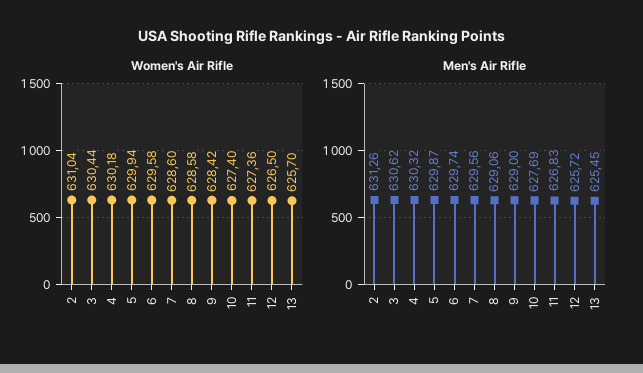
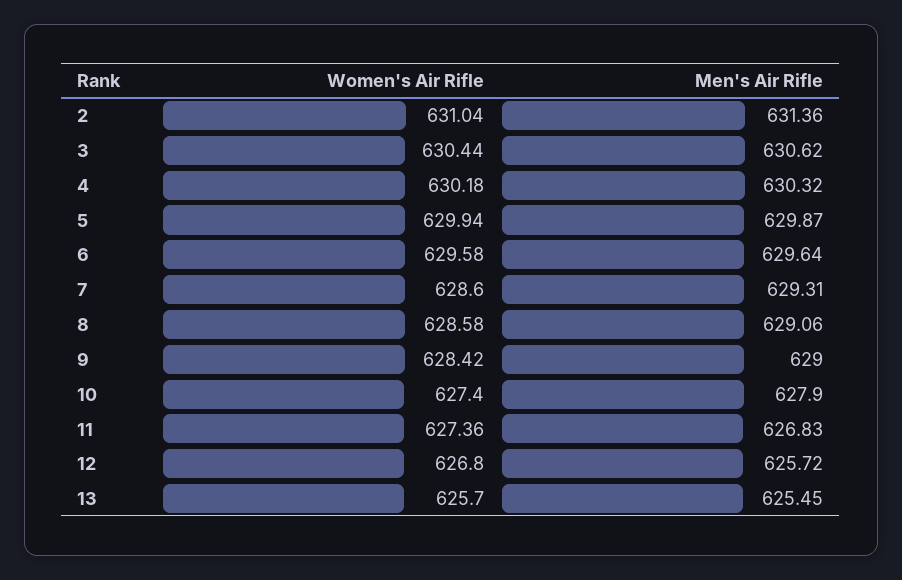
  {
    "Women's Air Rifle": {
      "2": 631.04,
      "3": 630.44,
      "4": 630.18,
      "5": 629.94,
      "6": 629.58,
      "7": 628.6,
      "8": 628.58,
      "9": 628.42,
      "10": 627.4,
      "11": 627.36,
-     "12": 626.5,
+     "12": 626.8,
      "13": 625.7
    },
    "Men's Air Rifle": {
-     "2": 631.26,
+     "2": 631.36,
      "3": 630.62,
      "4": 630.32,
      "5": 629.87,
-     "6": 629.74,
+     "6": 629.64,
-     "7": 629.56,
+     "7": 629.31,
      "8": 629.06,
      "9": 629,
-     "10": 627.69,
+     "10": 627.9,
      "11": 626.83,
      "12": 625.72,
      "13": 625.45
    }
  }

